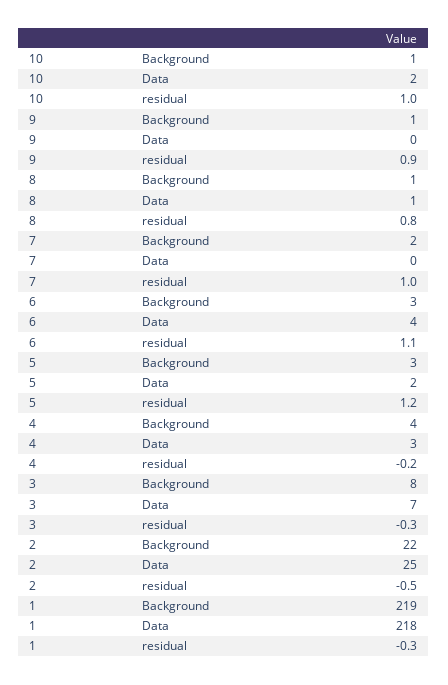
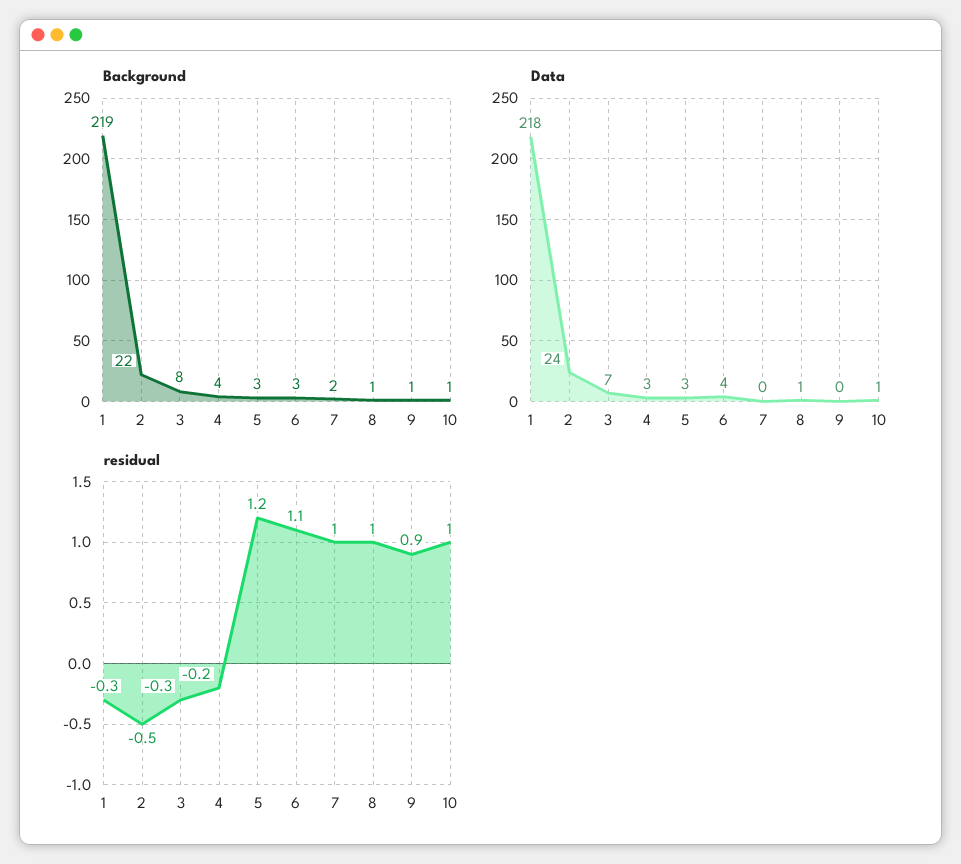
  {
    "Background": {
      "10": 1,
      "9": 1,
      "8": 1,
      "7": 2,
      "6": 3,
      "5": 3,
      "4": 4,
      "3": 8,
      "2": 22,
      "1": 219
    },
    "Data": {
-     "10": 2,
+     "10": 1,
      "9": 0,
      "8": 1,
      "7": 0,
      "6": 4,
-     "5": 2,
+     "5": 3,
      "4": 3,
      "3": 7,
-     "2": 25,
+     "2": 24,
      "1": 218
    },
    "residual": {
      "10": 1,
      "9": 0.9,
-     "8": 0.8,
+     "8": 1,
      "7": 1,
      "6": 1.1,
      "5": 1.2,
      "4": -0.2,
      "3": -0.3,
      "2": -0.5,
      "1": -0.3
    }
  }

